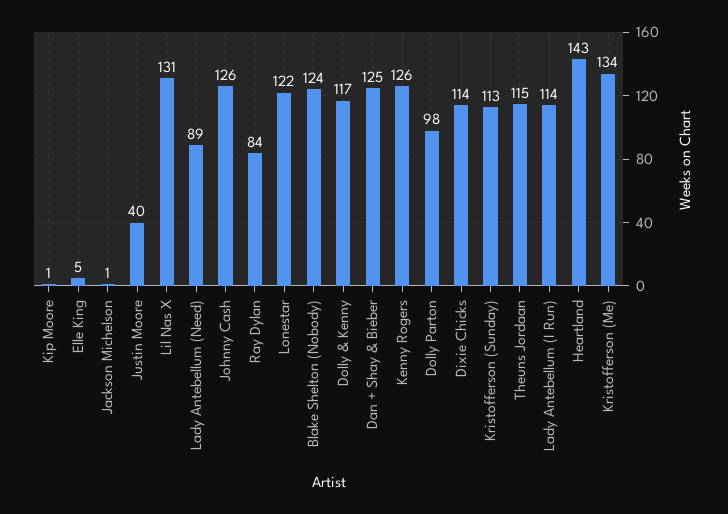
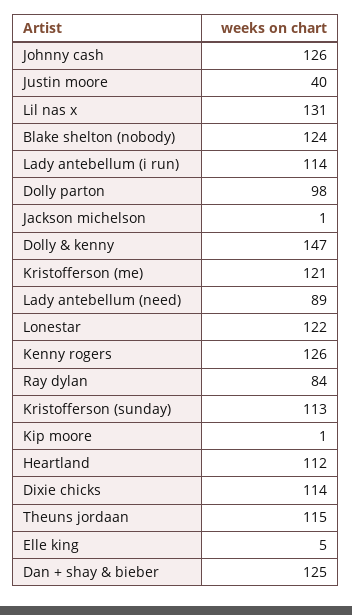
  {
    "Kip Moore": 1,
    "Elle King": 5,
    "Jackson Michelson": 1,
    "Justin Moore": 40,
    "Lil Nas X": 131,
    "Lady Antebellum (Need)": 89,
    "Johnny Cash": 126,
    "Ray Dylan": 84,
    "Lonestar": 122,
    "Blake Shelton (Nobody)": 124,
-   "Dolly & Kenny": 117,
+   "Dolly & Kenny": 147,
    "Dan + Shay & Bieber": 125,
    "Kenny Rogers": 126,
    "Dolly Parton": 98,
    "Dixie Chicks": 114,
    "Kristofferson (Sunday)": 113,
    "Theuns Jordaan": 115,
    "Lady Antebellum (I Run)": 114,
-   "Heartland": 143,
+   "Heartland": 112,
-   "Kristofferson (Me)": 134
+   "Kristofferson (Me)": 121
  }

